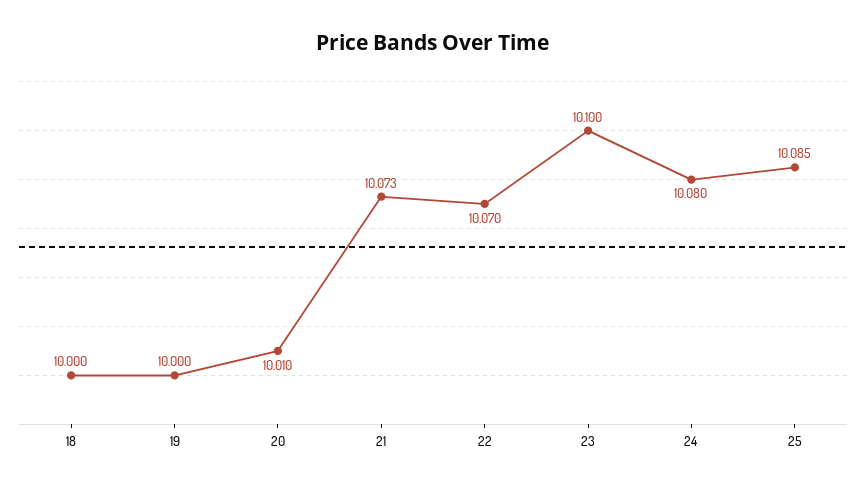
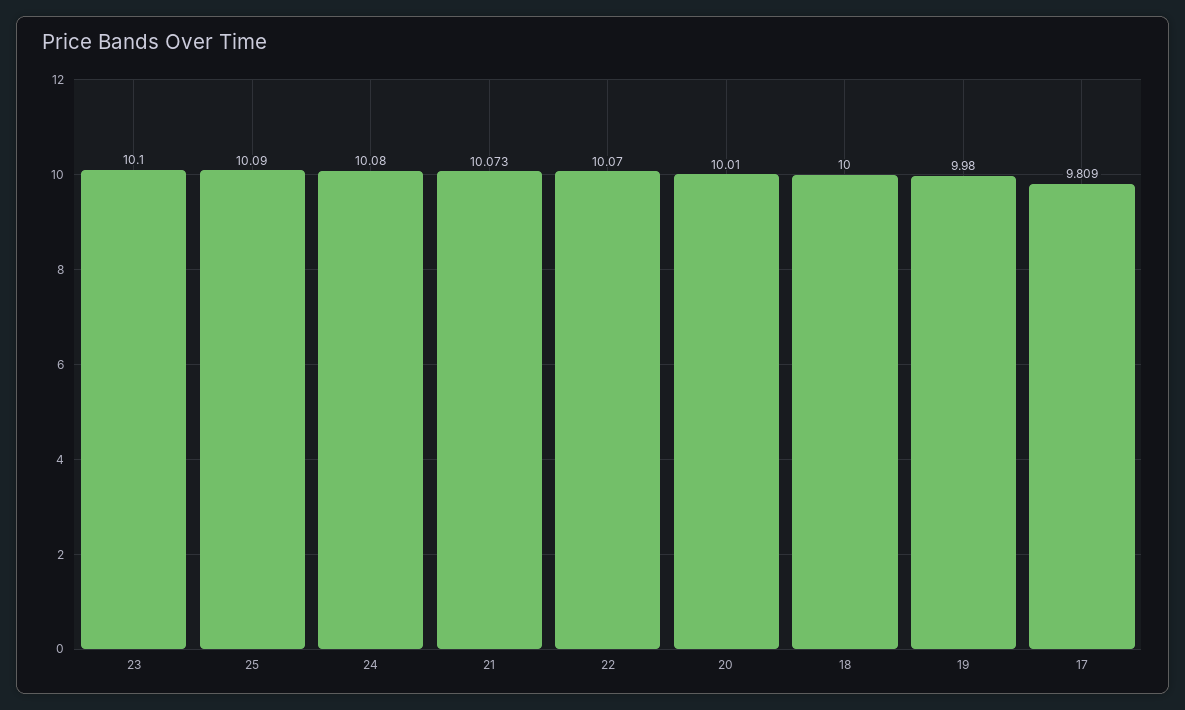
  {
    "18": 10,
-   "19": 10,
+   "19": 9.98,
    "20": 10.01,
    "21": 10.073,
    "22": 10.07,
    "23": 10.1,
    "24": 10.08,
-   "25": 10.085
+   "25": 10.09,
+   "17": 9.809
  }

